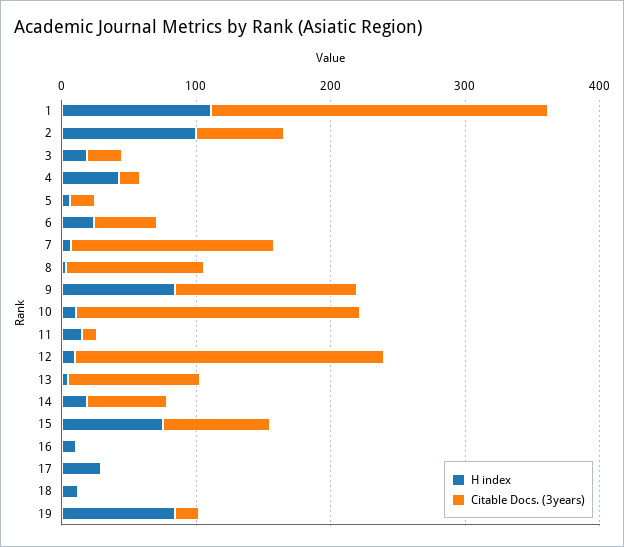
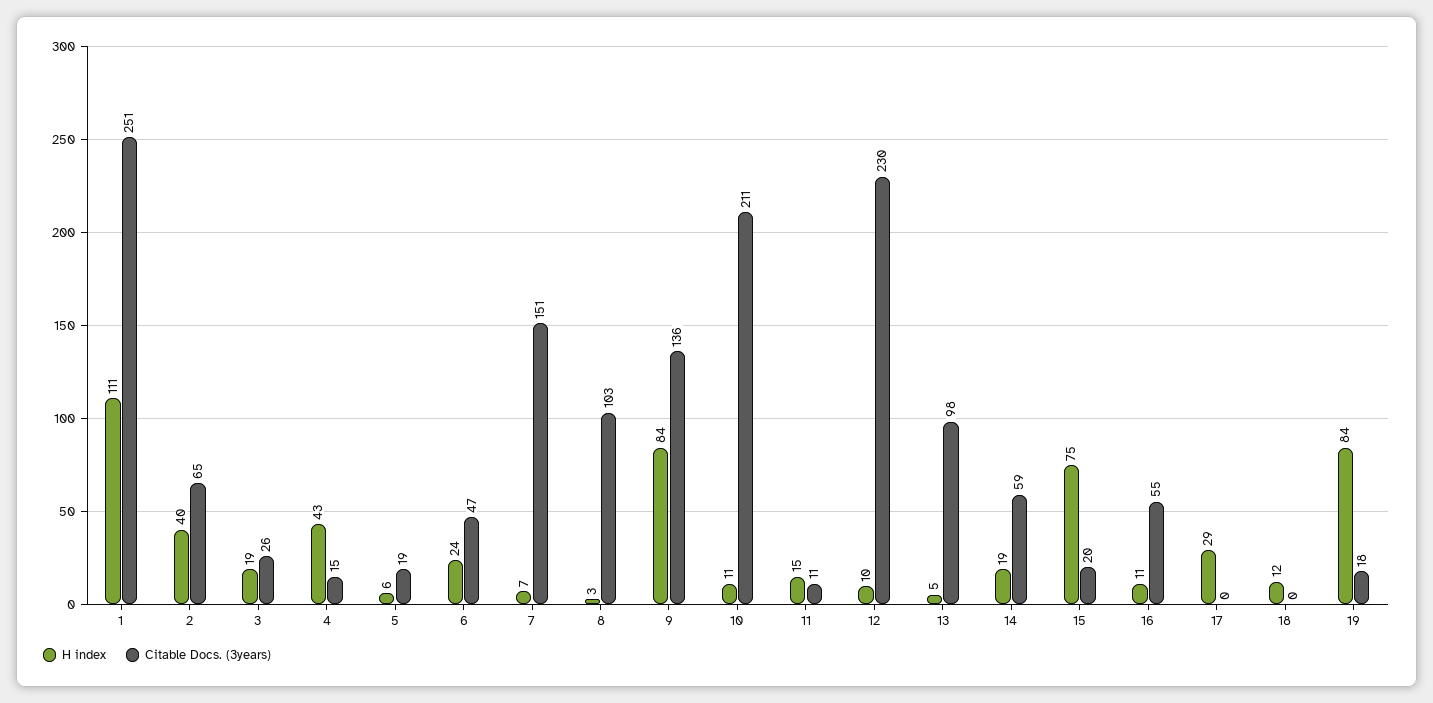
  {
    "H index": {
      "1": 111,
-     "2": 100,
+     "2": 40,
      "3": 19,
      "4": 43,
      "5": 6,
      "6": 24,
      "7": 7,
      "8": 3,
      "9": 84,
      "10": 11,
      "11": 15,
      "12": 10,
      "13": 5,
      "14": 19,
      "15": 75,
      "16": 11,
      "17": 29,
      "18": 12,
      "19": 84
    },
    "Citable Docs. (3years)": {
      "1": 251,
      "2": 65,
      "3": 26,
      "4": 15,
      "5": 19,
      "6": 47,
      "7": 151,
      "8": 103,
      "9": 136,
      "10": 211,
      "11": 11,
      "12": 230,
      "13": 98,
      "14": 59,
-     "15": 80,
+     "15": 20,
-     "16": 0,
+     "16": 55,
      "17": 0,
      "18": 0,
      "19": 18
    }
  }

